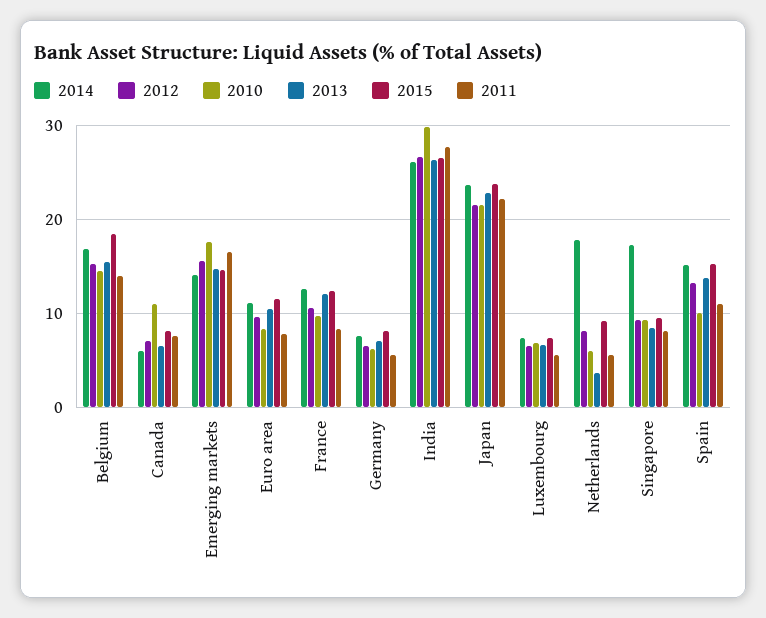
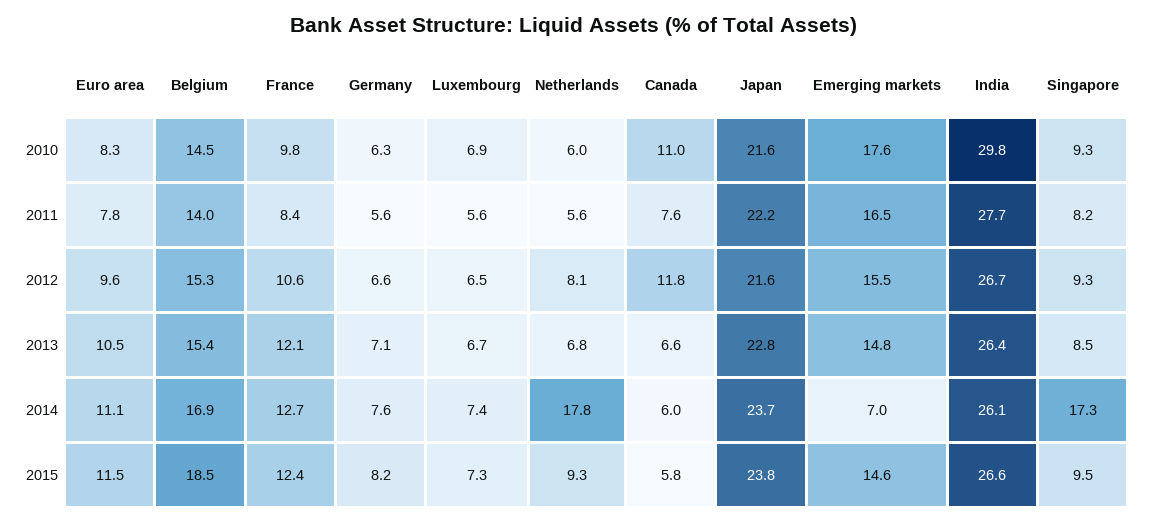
  {
    "2014": {
      "Belgium": 16.9,
      "Canada": 6,
-     "Emerging markets": 14,
+     "Emerging markets": 7,
      "Euro area": 11.1,
      "France": 12.7,
      "Germany": 7.6,
      "India": 26.1,
      "Japan": 23.7,
      "Luxembourg": 7.4,
      "Netherlands": 17.8,
-     "Singapore": 17.3,
+     "Singapore": 17.3
-     "Spain": 15
    },
    "2012": {
      "Belgium": 15.3,
-     "Canada": 7,
+     "Canada": 11.8,
      "Emerging markets": 15.5,
      "Euro area": 9.6,
      "France": 10.6,
      "Germany": 6.6,
      "India": 26.7,
      "Japan": 21.6,
      "Luxembourg": 6.5,
      "Netherlands": 8.1,
-     "Singapore": 9.3,
+     "Singapore": 9.3
-     "Spain": 13
    },
    "2010": {
      "Belgium": 14.5,
      "Canada": 11,
      "Emerging markets": 17.6,
      "Euro area": 8.3,
      "France": 9.8,
      "Germany": 6.3,
      "India": 29.8,
      "Japan": 21.6,
      "Luxembourg": 6.9,
      "Netherlands": 6,
-     "Singapore": 9.3,
+     "Singapore": 9.3
-     "Spain": 10
    },
    "2013": {
      "Belgium": 15.4,
      "Canada": 6.6,
      "Emerging markets": 14.8,
      "Euro area": 10.5,
      "France": 12.1,
      "Germany": 7.1,
      "India": 26.4,
      "Japan": 22.8,
      "Luxembourg": 6.7,
-     "Netherlands": 4,
+     "Netherlands": 6.8,
-     "Singapore": 8.5,
+     "Singapore": 8.5
-     "Spain": 14
    },
    "2015": {
      "Belgium": 18.5,
-     "Canada": 8,
+     "Canada": 5.8,
      "Emerging markets": 14.6,
      "Euro area": 11.5,
      "France": 12.4,
      "Germany": 8.2,
      "India": 26.6,
      "Japan": 23.8,
      "Luxembourg": 7.3,
      "Netherlands": 9.3,
-     "Singapore": 9.5,
+     "Singapore": 9.5
-     "Spain": 15
    },
    "2011": {
      "Belgium": 14,
      "Canada": 7.6,
      "Emerging markets": 16.5,
      "Euro area": 7.8,
      "France": 8.4,
      "Germany": 5.6,
      "India": 27.7,
      "Japan": 22.2,
      "Luxembourg": 5.6,
      "Netherlands": 5.6,
-     "Singapore": 8.2,
+     "Singapore": 8.2
-     "Spain": 11
    }
  }

